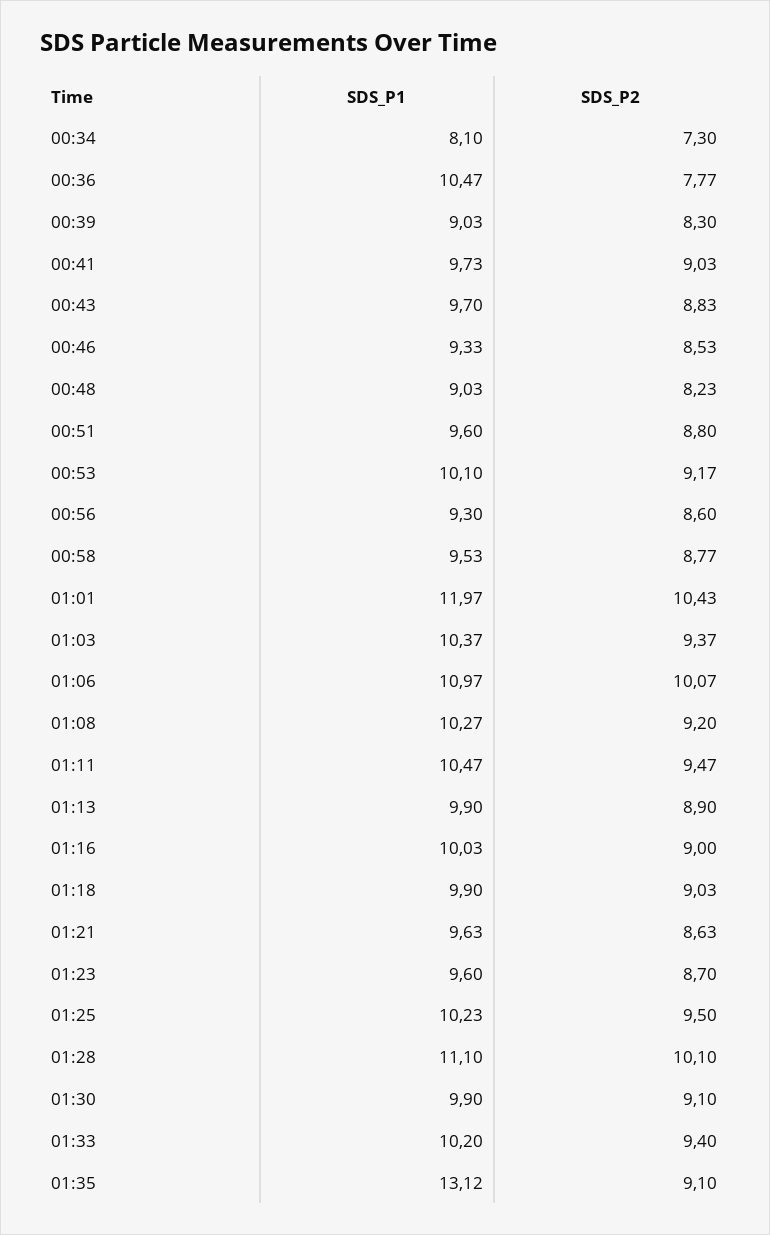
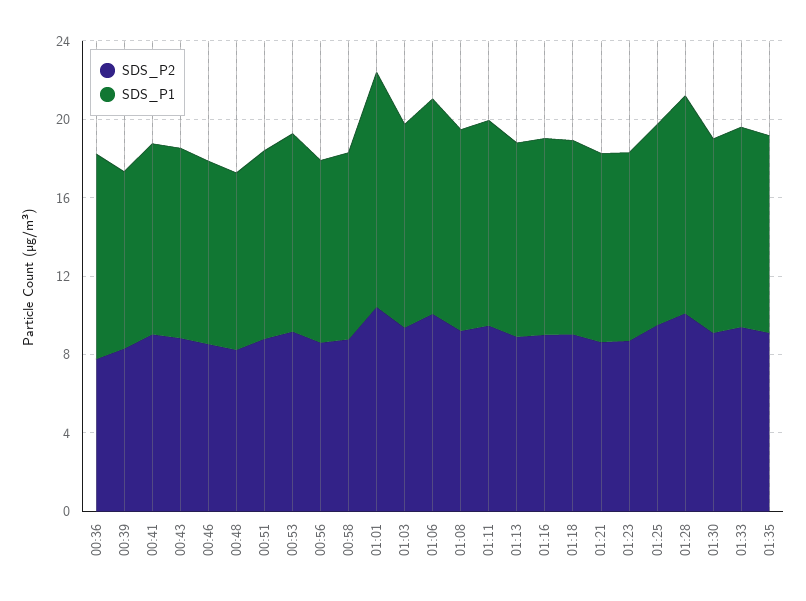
  {
    "SDS_P1": {
-     "00:34": 8.1,
      "00:36": 10.47,
      "00:39": 9.03,
      "00:41": 9.73,
      "00:43": 9.7,
      "00:46": 9.33,
      "00:48": 9.03,
      "00:51": 9.6,
      "00:53": 10.1,
      "00:56": 9.3,
      "00:58": 9.53,
      "01:01": 11.97,
      "01:03": 10.37,
      "01:06": 10.97,
      "01:08": 10.27,
      "01:11": 10.47,
      "01:13": 9.9,
      "01:16": 10.03,
      "01:18": 9.9,
      "01:21": 9.63,
      "01:23": 9.6,
      "01:25": 10.23,
      "01:28": 11.1,
      "01:30": 9.9,
      "01:33": 10.2,
-     "01:35": 13.12
+     "01:35": 10
    },
    "SDS_P2": {
-     "00:34": 7.3,
      "00:36": 7.77,
      "00:39": 8.3,
      "00:41": 9.03,
      "00:43": 8.83,
      "00:46": 8.53,
      "00:48": 8.23,
      "00:51": 8.8,
      "00:53": 9.17,
      "00:56": 8.6,
      "00:58": 8.77,
      "01:01": 10.43,
      "01:03": 9.37,
      "01:06": 10.07,
      "01:08": 9.2,
      "01:11": 9.47,
      "01:13": 8.9,
      "01:16": 9,
      "01:18": 9.03,
      "01:21": 8.63,
      "01:23": 8.7,
      "01:25": 9.5,
      "01:28": 10.1,
      "01:30": 9.1,
      "01:33": 9.4,
      "01:35": 9.1
    }
  }

